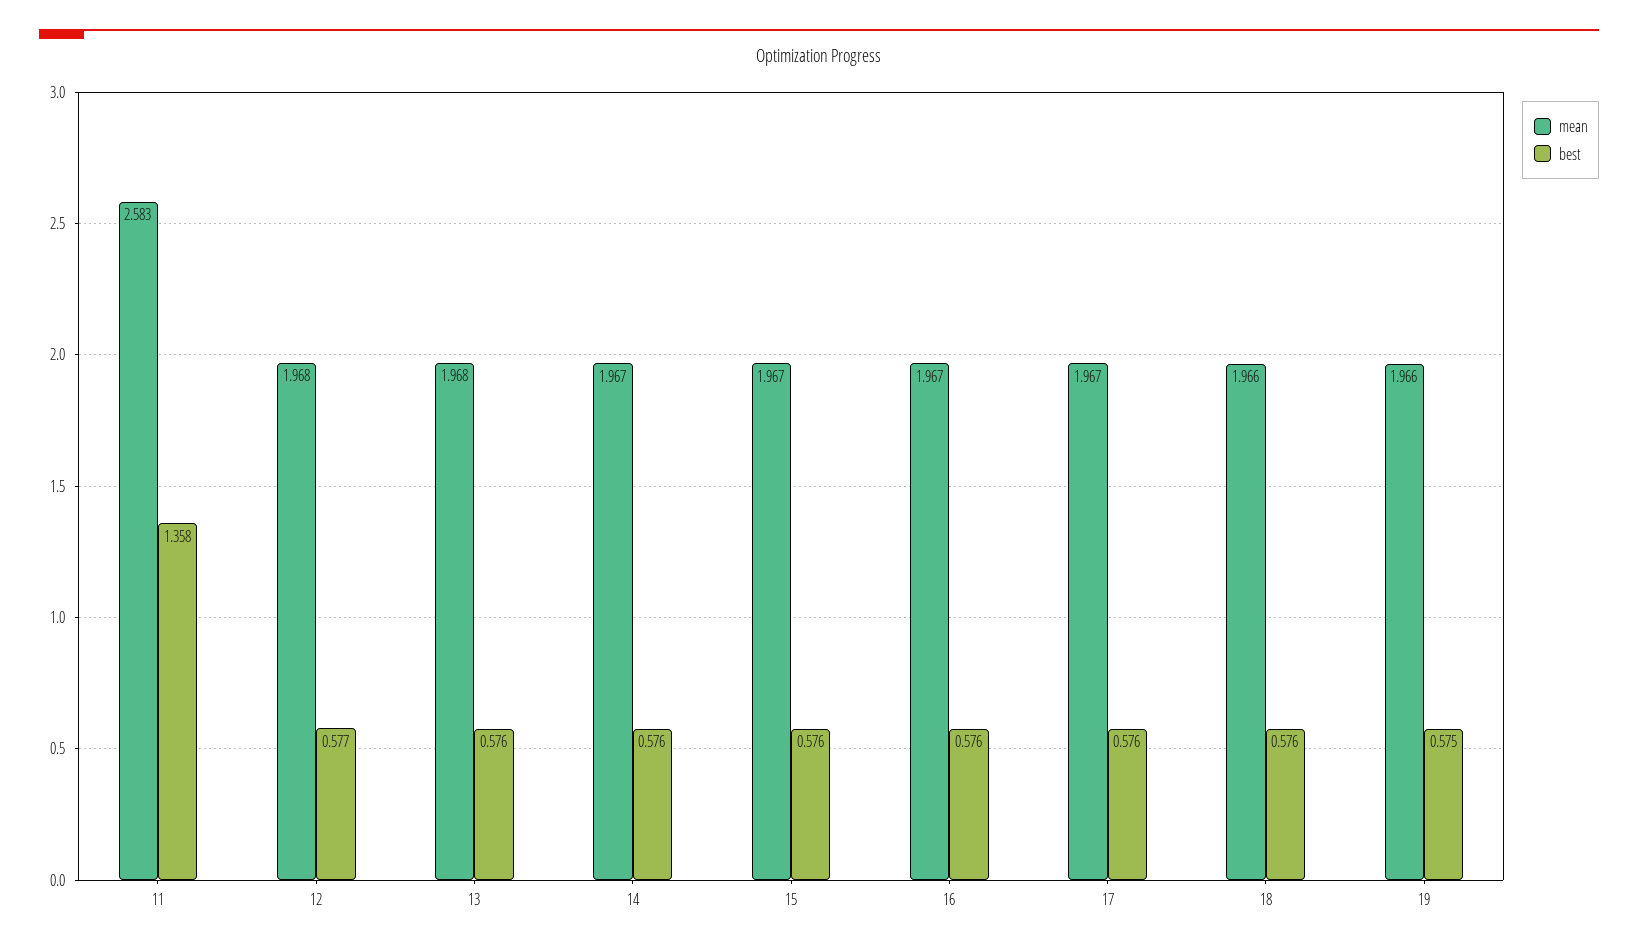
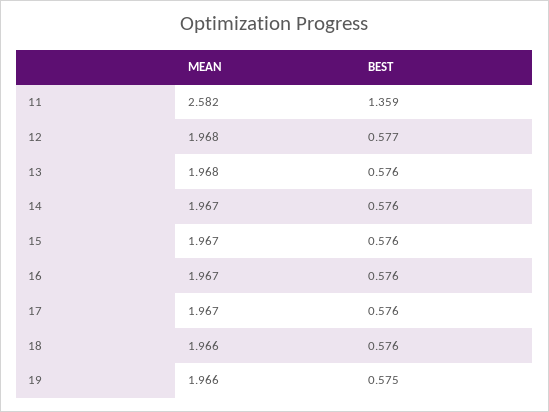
  {
    "mean": {
-     "11": 2.583,
+     "11": 2.582,
      "12": 1.968,
      "13": 1.968,
      "14": 1.967,
      "15": 1.967,
      "16": 1.967,
      "17": 1.967,
      "18": 1.966,
      "19": 1.966
    },
    "best": {
-     "11": 1.358,
+     "11": 1.359,
      "12": 0.577,
      "13": 0.576,
      "14": 0.576,
      "15": 0.576,
      "16": 0.576,
      "17": 0.576,
      "18": 0.576,
      "19": 0.575
    }
  }

